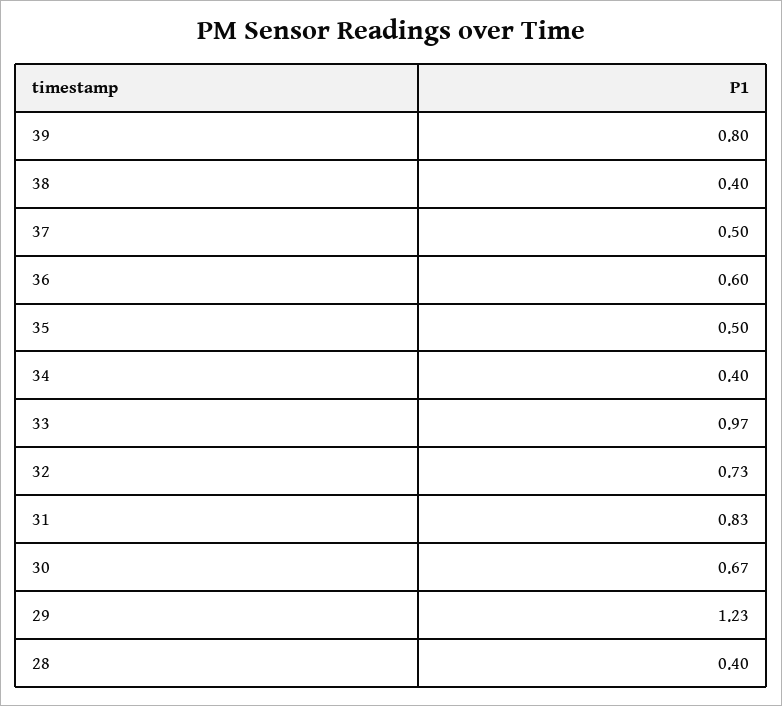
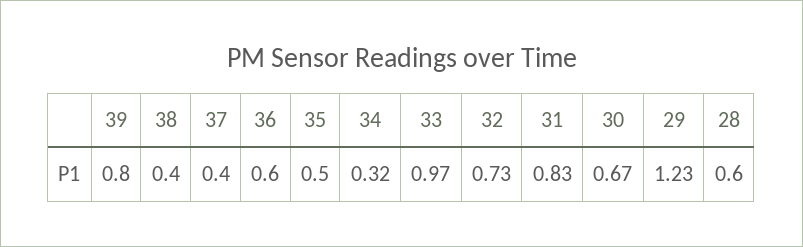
  {
    "39": 0.8,
    "38": 0.4,
-   "37": 0.5,
+   "37": 0.4,
    "36": 0.6,
    "35": 0.5,
-   "34": 0.4,
+   "34": 0.32,
    "33": 0.97,
    "32": 0.73,
    "31": 0.83,
    "30": 0.67,
    "29": 1.23,
-   "28": 0.4
+   "28": 0.6
  }

